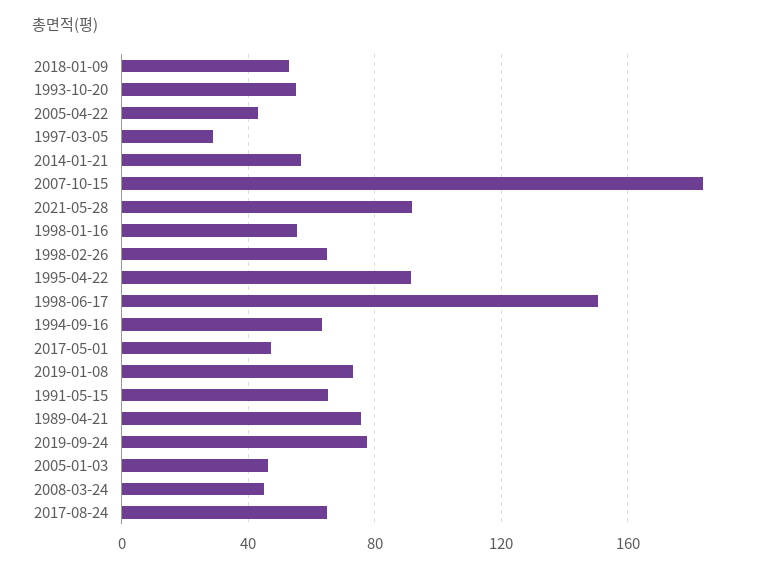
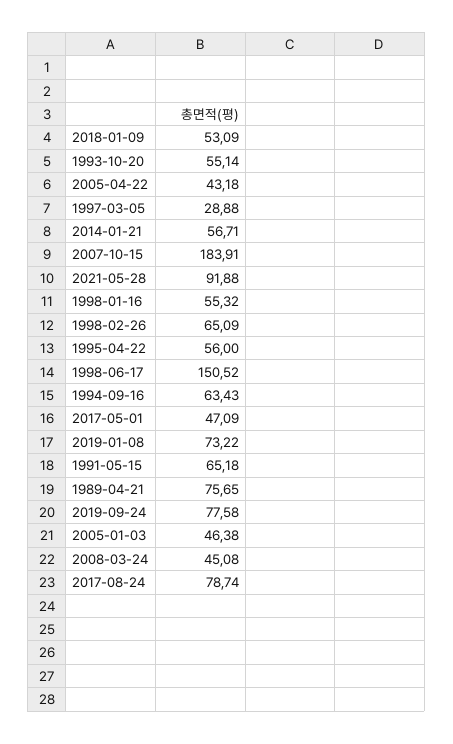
  {
    "2018-01-09": 53.09,
    "1993-10-20": 55.14,
    "2005-04-22": 43.18,
    "1997-03-05": 28.88,
    "2014-01-21": 56.71,
    "2007-10-15": 183.91,
    "2021-05-28": 91.88,
    "1998-01-16": 55.32,
    "1998-02-26": 65.09,
-   "1995-04-22": 90,
+   "1995-04-22": 56,
    "1998-06-17": 150.52,
    "1994-09-16": 63.43,
    "2017-05-01": 47.09,
    "2019-01-08": 73.22,
    "1991-05-15": 65.18,
    "1989-04-21": 75.65,
    "2019-09-24": 77.58,
    "2005-01-03": 46.38,
    "2008-03-24": 45.08,
-   "2017-08-24": 65
+   "2017-08-24": 78.74
  }

